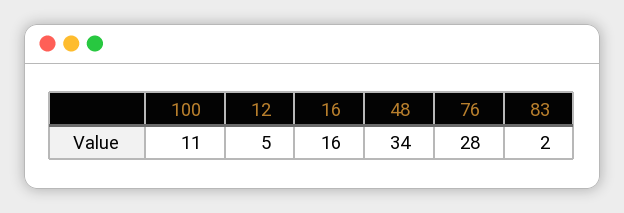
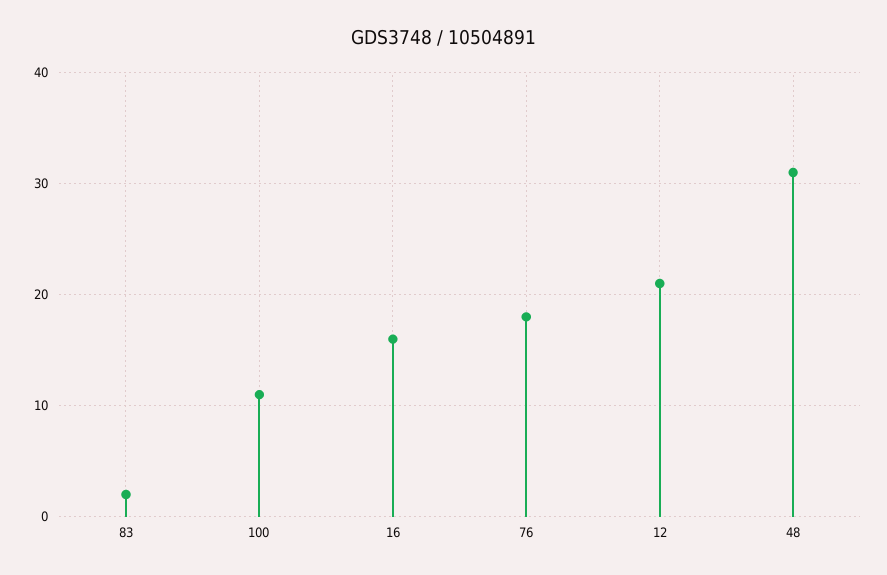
  {
    "100": 11,
-   "12": 5,
+   "12": 21,
    "16": 16,
-   "48": 34,
+   "48": 31,
-   "76": 28,
+   "76": 18,
    "83": 2
  }

